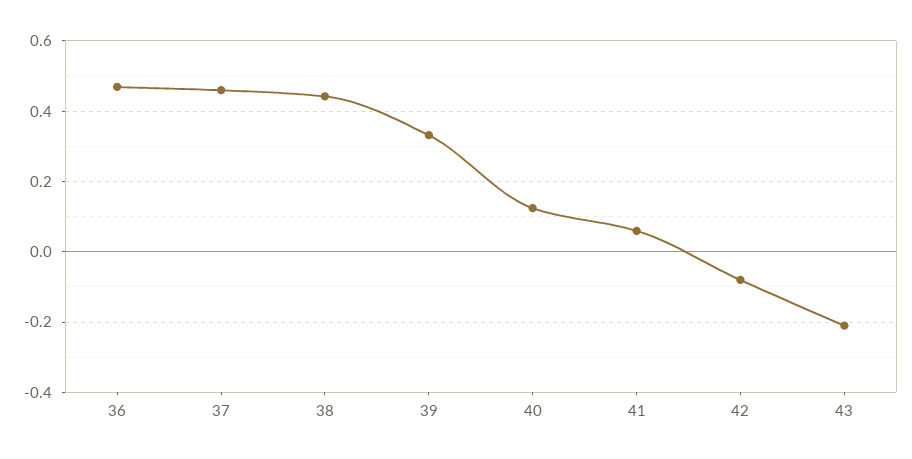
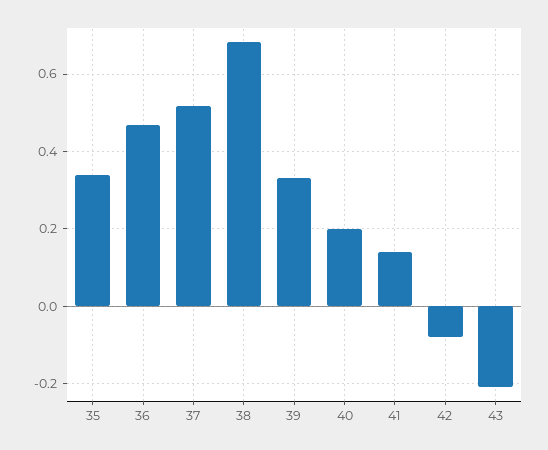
  {
    "36": 0.46,
-   "37": 0.46,
+   "37": 0.52,
-   "38": 0.44,
+   "38": 0.68,
    "39": 0.34,
-   "40": 0.12,
+   "40": 0.2,
-   "41": 0.06,
+   "41": 0.14,
    "42": -0.08,
-   "43": -0.22
+   "43": -0.22,
+   "35": 0.34
  }

